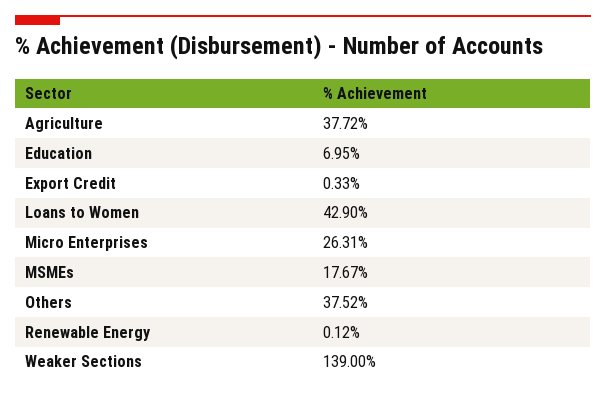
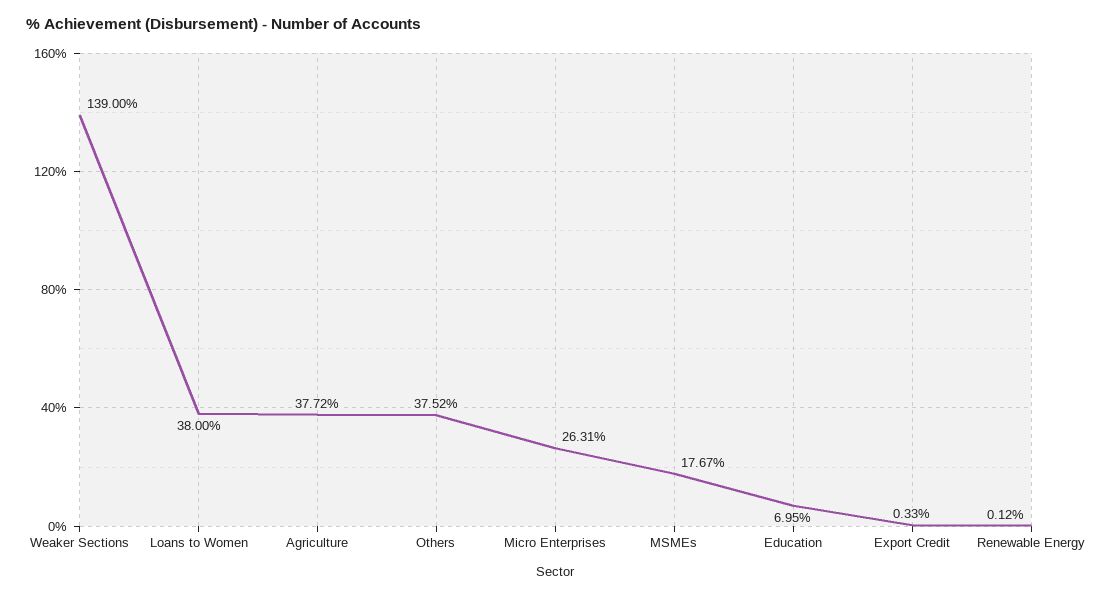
  {
    "Agriculture": 37.72,
    "Education": 6.95,
    "Export Credit": 0.33,
-   "Loans to Women": 42.9,
+   "Loans to Women": 38,
    "Micro Enterprises": 26.31,
    "MSMEs": 17.67,
    "Others": 37.52,
    "Renewable Energy": 0.12,
    "Weaker Sections": 139
  }

